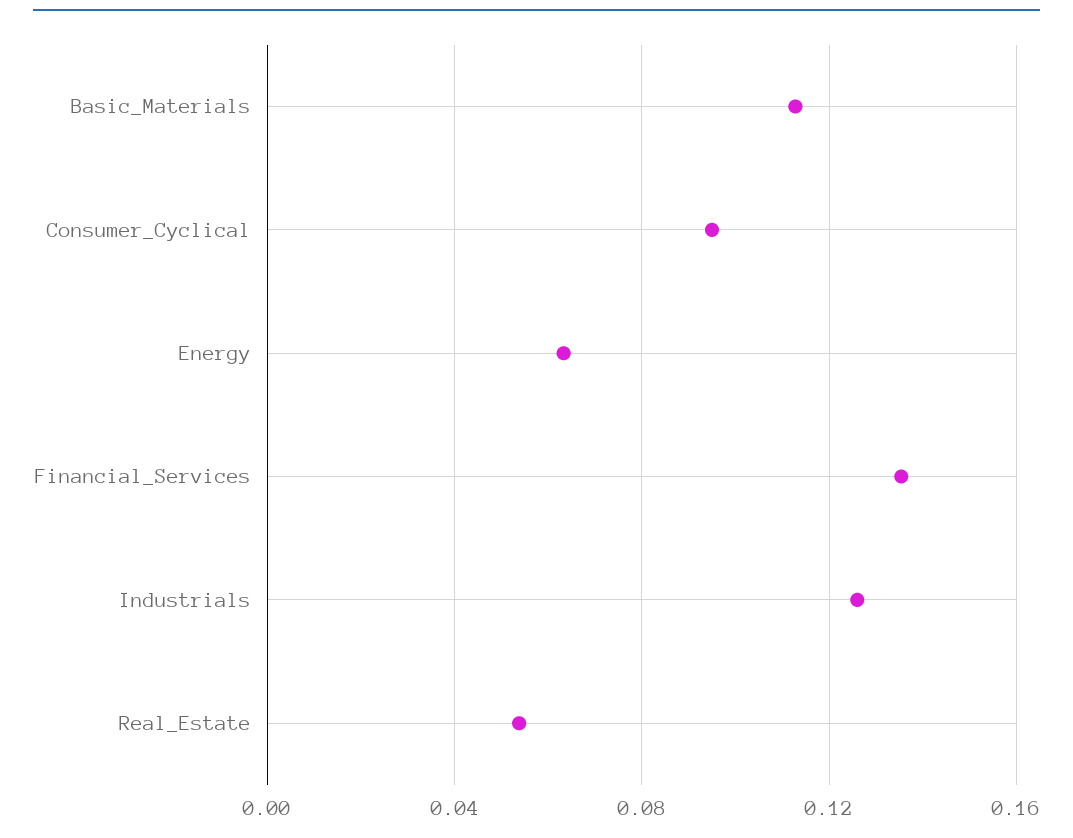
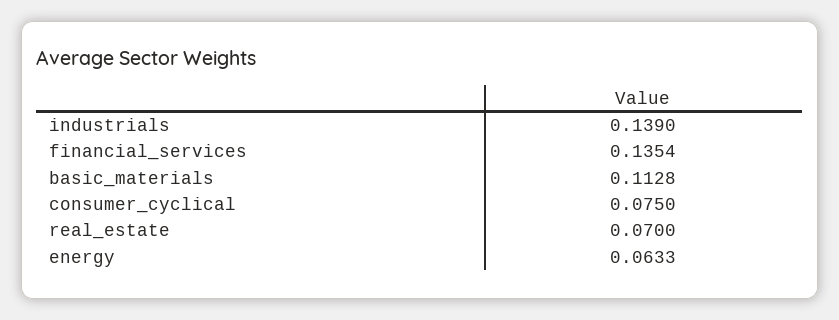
  {
    "Basic_Materials": 0.1128,
-   "Consumer_Cyclical": 0.095,
+   "Consumer_Cyclical": 0.075,
    "Energy": 0.0633,
    "Financial_Services": 0.1354,
-   "Industrials": 0.125,
+   "Industrials": 0.139,
-   "Real_Estate": 0.055
+   "Real_Estate": 0.07
  }

